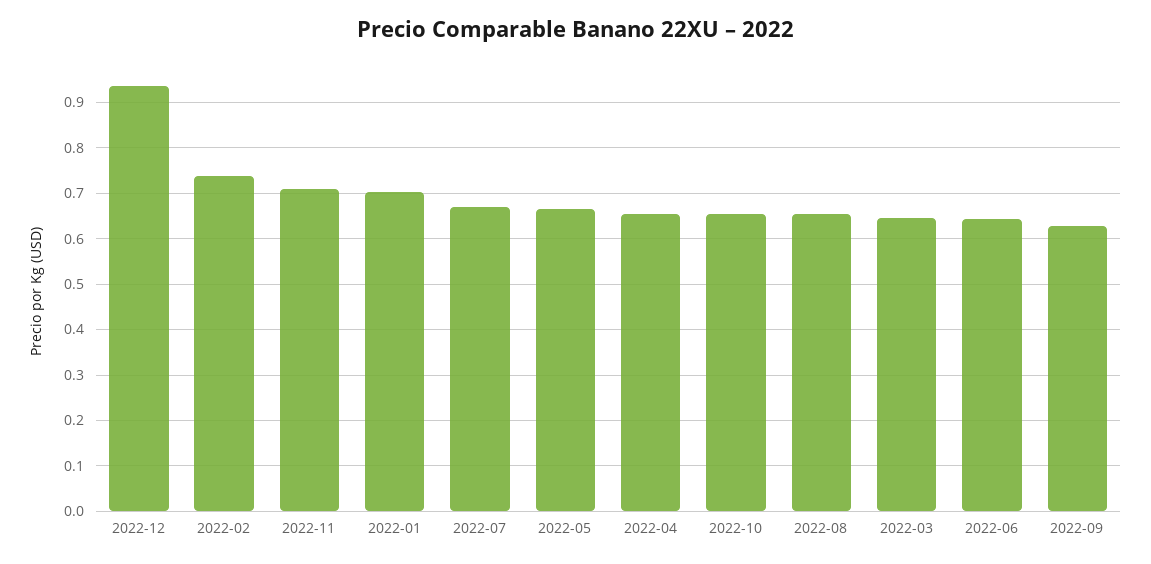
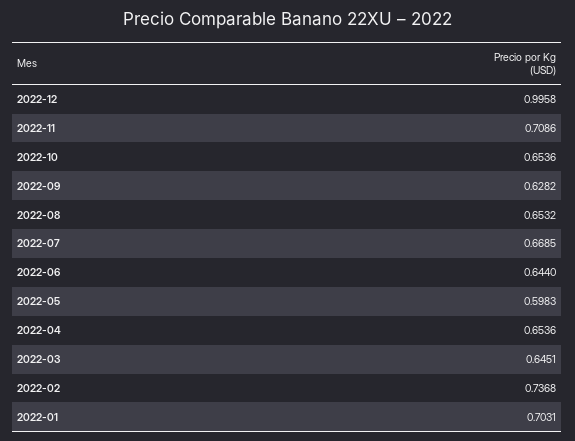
  {
-   "2022-12": 0.94,
+   "2022-12": 0.9958,
    "2022-02": 0.7368,
    "2022-11": 0.7086,
    "2022-01": 0.7031,
    "2022-07": 0.6685,
-   "2022-05": 0.66,
+   "2022-05": 0.5983,
    "2022-04": 0.6536,
    "2022-10": 0.6536,
    "2022-08": 0.6532,
    "2022-03": 0.6451,
    "2022-06": 0.644,
    "2022-09": 0.6282
  }

